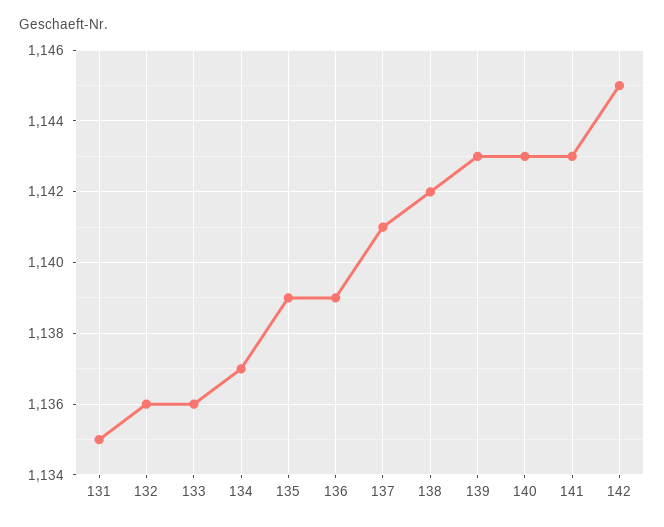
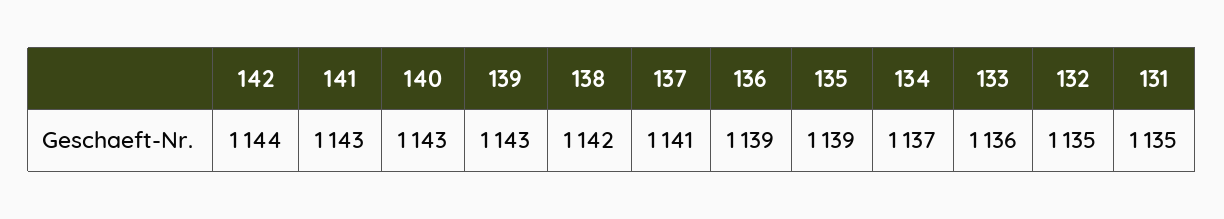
  {
    "131": 1135,
-   "132": 1136,
+   "132": 1135,
    "133": 1136,
    "134": 1137,
    "135": 1139,
    "136": 1139,
    "137": 1141,
    "138": 1142,
    "139": 1143,
    "140": 1143,
    "141": 1143,
-   "142": 1145
+   "142": 1144
  }

